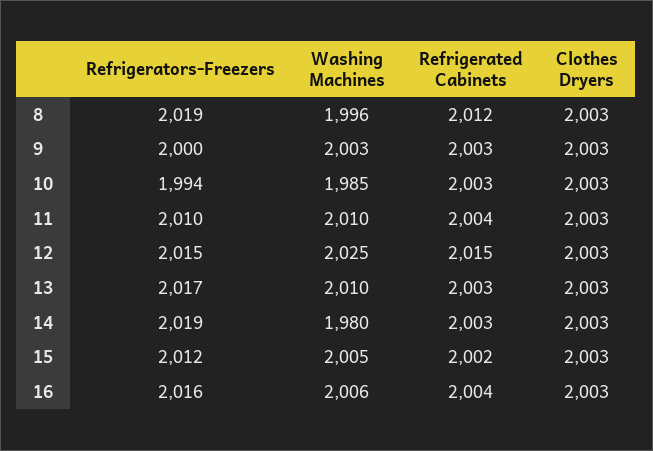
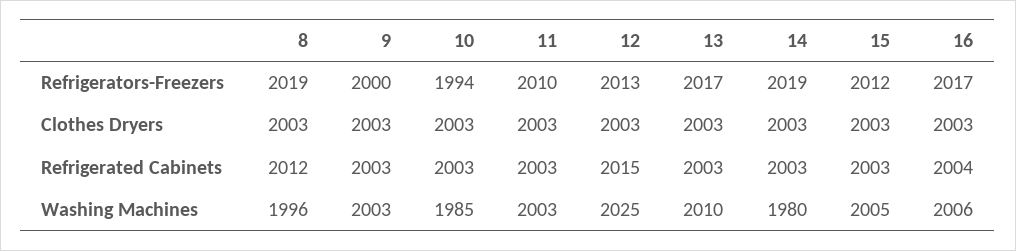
  {
    "Refrigerators-Freezers": {
      "8": 2019,
      "9": 2000,
      "10": 1994,
      "11": 2010,
-     "12": 2015,
+     "12": 2013,
      "13": 2017,
      "14": 2019,
      "15": 2012,
-     "16": 2016
+     "16": 2017
    },
    "Washing Machines": {
      "8": 1996,
      "9": 2003,
      "10": 1985,
-     "11": 2010,
+     "11": 2003,
      "12": 2025,
      "13": 2010,
      "14": 1980,
      "15": 2005,
      "16": 2006
    },
    "Refrigerated Cabinets": {
      "8": 2012,
      "9": 2003,
      "10": 2003,
-     "11": 2004,
+     "11": 2003,
      "12": 2015,
      "13": 2003,
      "14": 2003,
-     "15": 2002,
+     "15": 2003,
      "16": 2004
    },
    "Clothes Dryers": {
      "8": 2003,
      "9": 2003,
      "10": 2003,
      "11": 2003,
      "12": 2003,
      "13": 2003,
      "14": 2003,
      "15": 2003,
      "16": 2003
    }
  }

